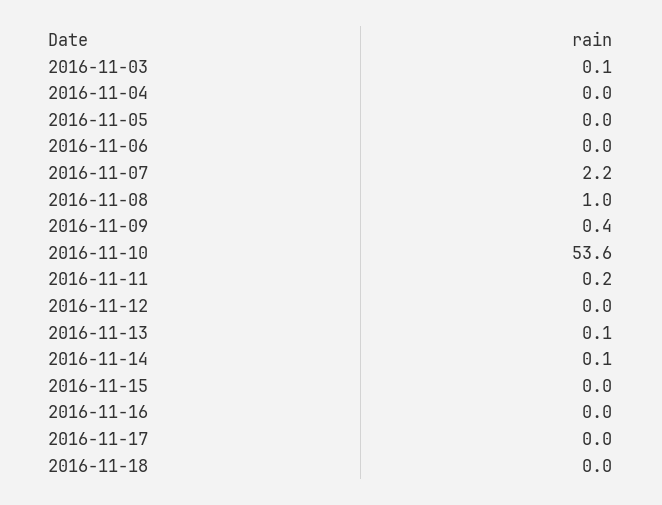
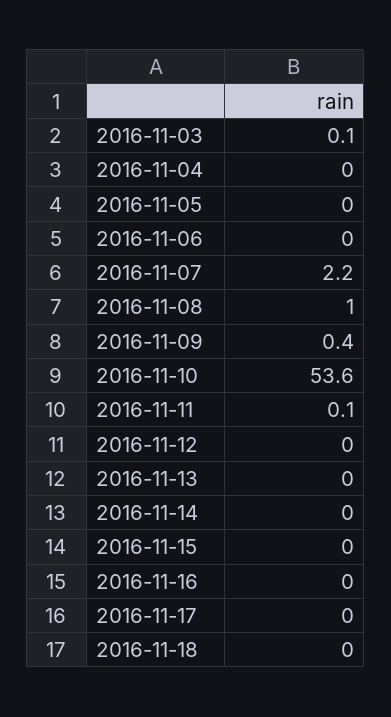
  {
    "2016-11-03": 0.1,
    "2016-11-04": 0,
    "2016-11-05": 0,
    "2016-11-06": 0,
    "2016-11-07": 2.2,
    "2016-11-08": 1,
    "2016-11-09": 0.4,
    "2016-11-10": 53.6,
-   "2016-11-11": 0.2,
+   "2016-11-11": 0.1,
    "2016-11-12": 0,
-   "2016-11-13": 0.1,
+   "2016-11-13": 0,
-   "2016-11-14": 0.1,
+   "2016-11-14": 0,
    "2016-11-15": 0,
    "2016-11-16": 0,
    "2016-11-17": 0,
    "2016-11-18": 0
  }

